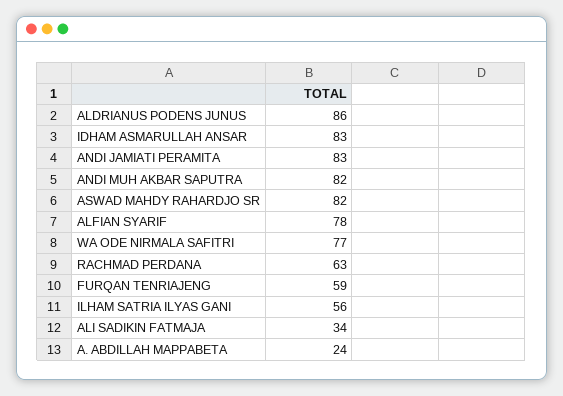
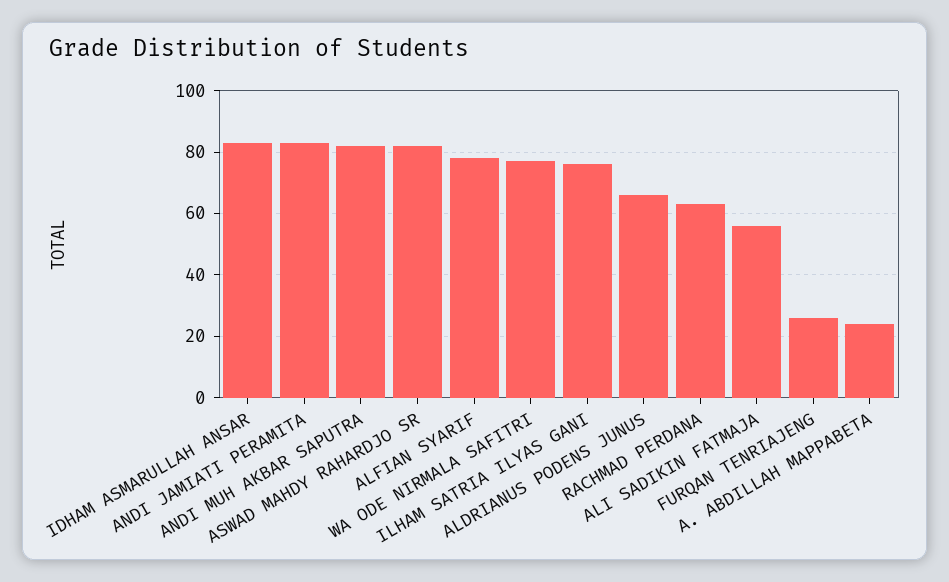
  {
-   "ALDRIANUS PODENS JUNUS": 86,
+   "ALDRIANUS PODENS JUNUS": 65,
    "IDHAM ASMARULLAH ANSAR": 83,
    "ANDI JAMIATI PERAMITA": 83,
    "ANDI MUH AKBAR SAPUTRA": 82,
    "ASWAD MAHDY RAHARDJO SR": 82,
    "ALFIAN SYARIF": 78,
    "WA ODE NIRMALA SAFITRI": 77,
    "RACHMAD PERDANA": 63,
-   "FURQAN TENRIAJENG": 59,
+   "FURQAN TENRIAJENG": 25,
-   "ILHAM SATRIA ILYAS GANI": 56,
+   "ILHAM SATRIA ILYAS GANI": 75,
-   "ALI SADIKIN FATMAJA": 34,
+   "ALI SADIKIN FATMAJA": 55,
    "A. ABDILLAH MAPPABETA": 24
  }

